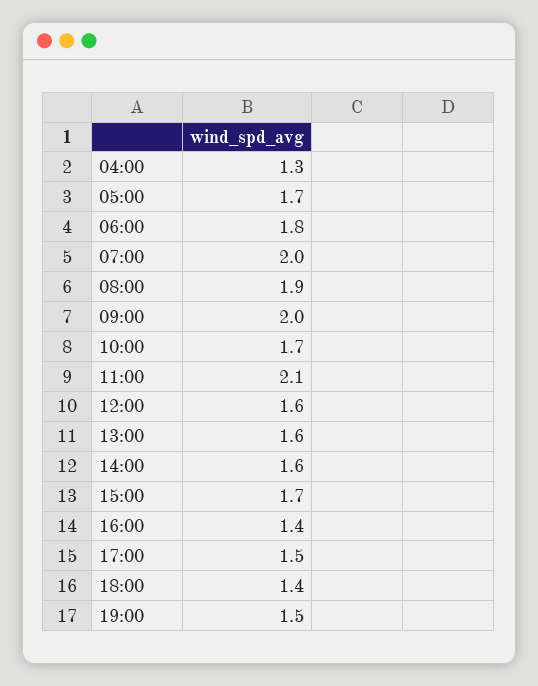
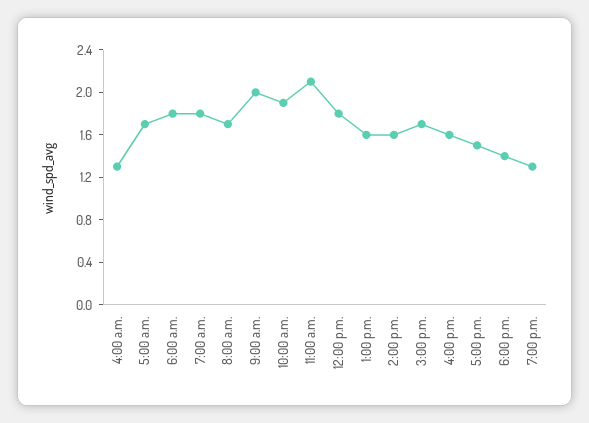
  {
    "04:00": 1.3,
    "05:00": 1.7,
    "06:00": 1.8,
-   "07:00": 2,
+   "07:00": 1.8,
-   "08:00": 1.9,
+   "08:00": 1.7,
    "09:00": 2,
-   "10:00": 1.7,
+   "10:00": 1.9,
    "11:00": 2.1,
-   "12:00": 1.6,
+   "12:00": 1.8,
    "13:00": 1.6,
    "14:00": 1.6,
    "15:00": 1.7,
-   "16:00": 1.4,
+   "16:00": 1.6,
    "17:00": 1.5,
    "18:00": 1.4,
-   "19:00": 1.5
+   "19:00": 1.3
  }

